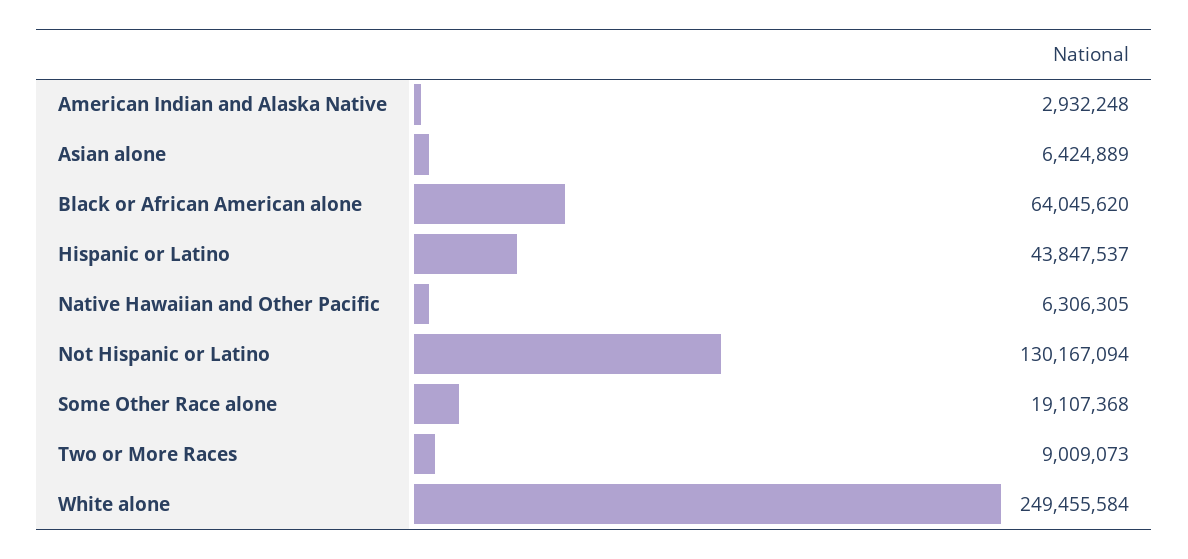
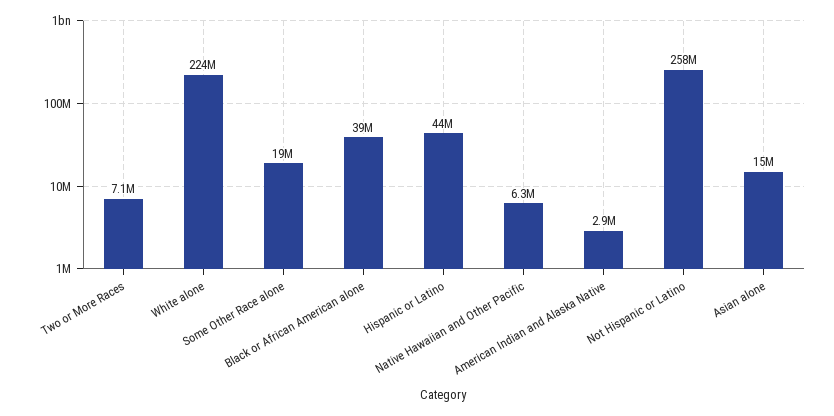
  {
    "American Indian and Alaska Native": 2932248,
-   "Asian alone": 6424889,
+   "Asian alone": 15000000,
-   "Black or African American alone": 64045620,
+   "Black or African American alone": 39000000,
    "Hispanic or Latino": 43847537,
    "Native Hawaiian and Other Pacific": 6306305,
-   "Not Hispanic or Latino": 130167094,
+   "Not Hispanic or Latino": 258000000,
    "Some Other Race alone": 19107368,
-   "Two or More Races": 9009073,
+   "Two or More Races": 7100000,
-   "White alone": 249455584
+   "White alone": 224000000
  }

